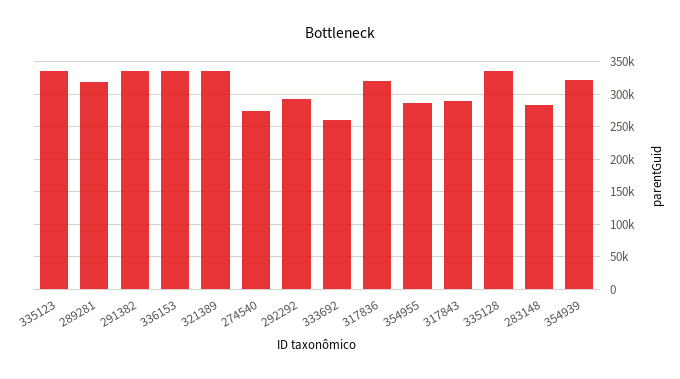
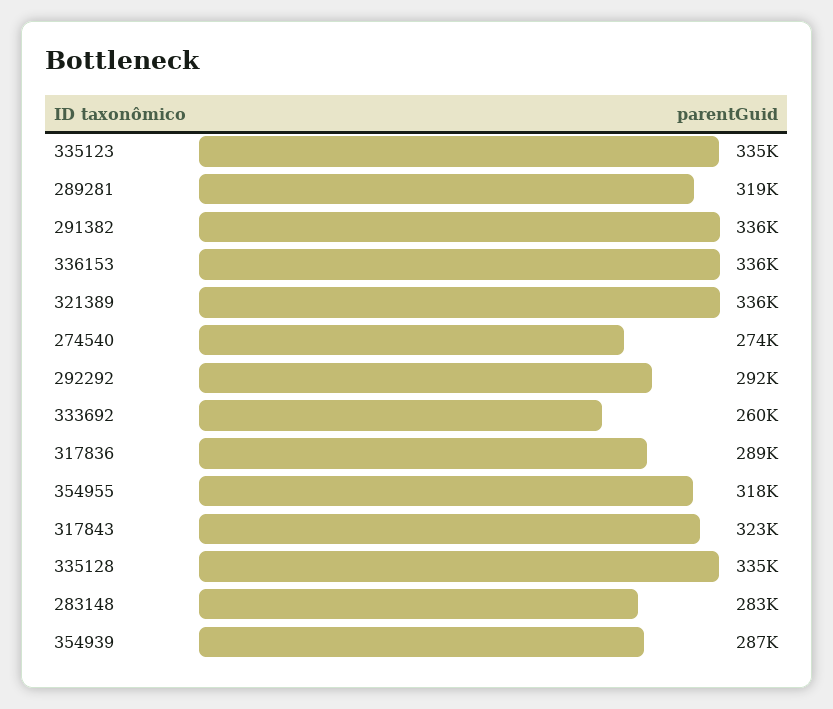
  {
    "335123": 335000,
    "289281": 319000,
    "291382": 336000,
    "336153": 336000,
    "321389": 336000,
    "274540": 274000,
    "292292": 292000,
    "333692": 260000,
-   "317836": 320000,
+   "317836": 289000,
-   "354955": 290000,
+   "354955": 318000,
-   "317843": 290000,
+   "317843": 323000,
    "335128": 335000,
    "283148": 283000,
-   "354939": 320000
+   "354939": 287000
  }

